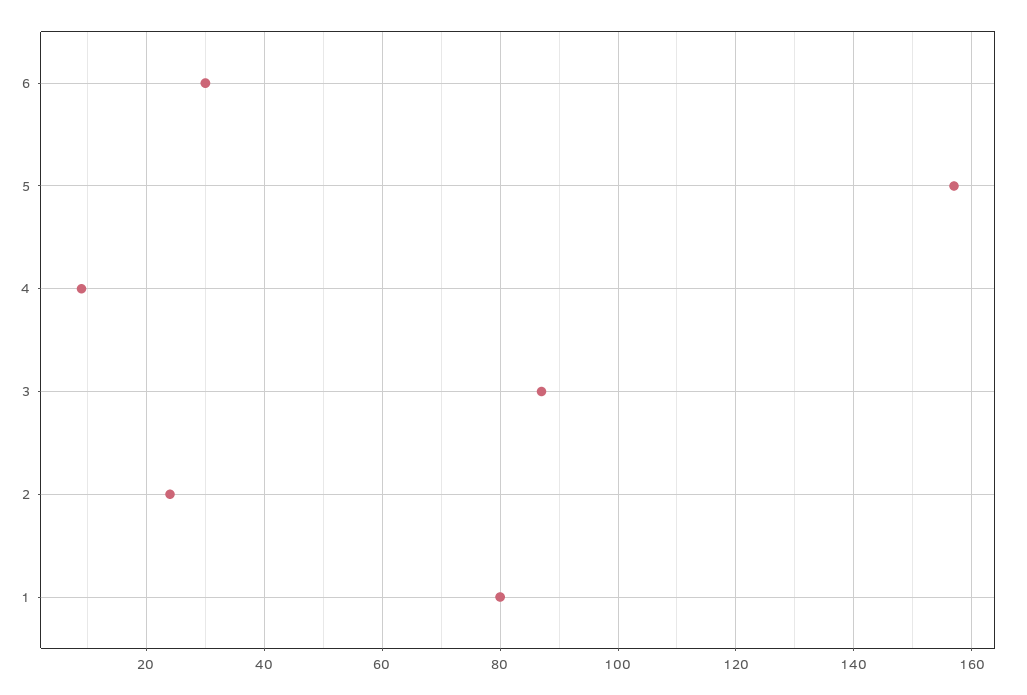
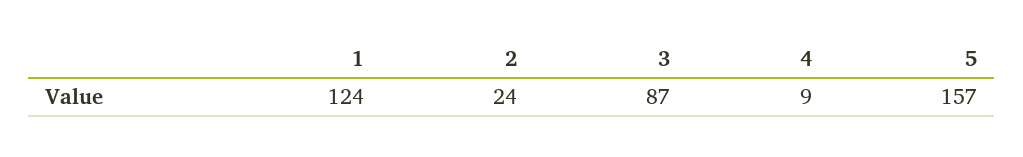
  {
-   "6": 30,
    "5": 157,
    "4": 9,
    "3": 87,
    "2": 24,
-   "1": 80
+   "1": 124
  }

